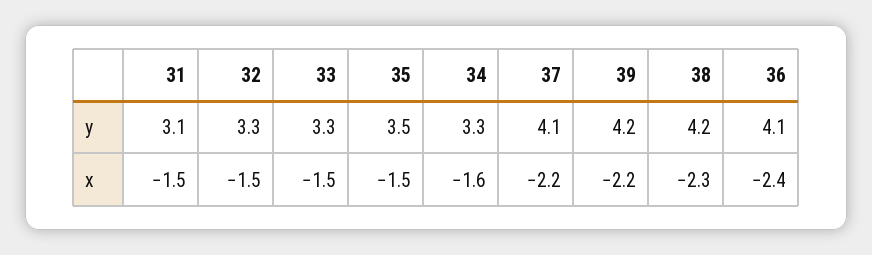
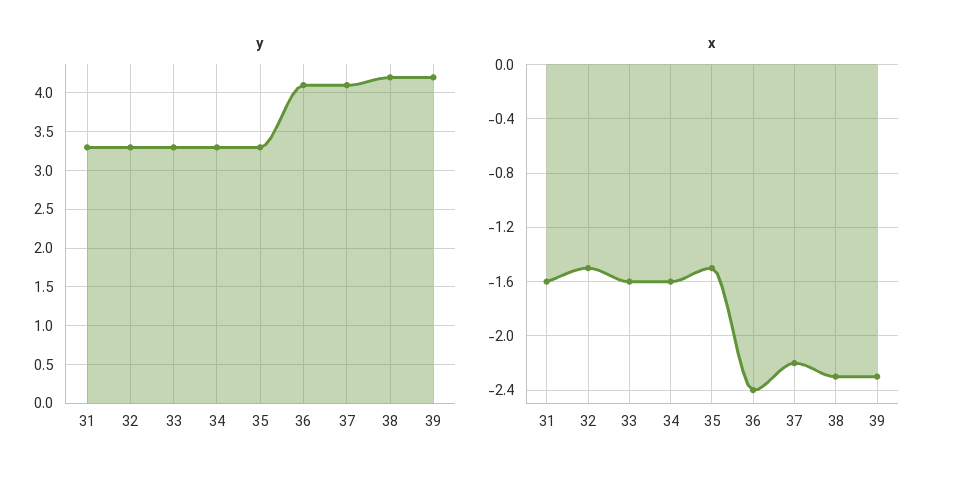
  {
    "y": {
-     "31": 3.1,
+     "31": 3.3,
      "32": 3.3,
      "33": 3.3,
-     "35": 3.5,
+     "35": 3.3,
      "34": 3.3,
      "37": 4.1,
      "39": 4.2,
      "38": 4.2,
      "36": 4.1
    },
    "x": {
-     "31": -1.5,
+     "31": -1.6,
      "32": -1.5,
-     "33": -1.5,
+     "33": -1.6,
      "35": -1.5,
      "34": -1.6,
      "37": -2.2,
-     "39": -2.2,
+     "39": -2.3,
      "38": -2.3,
      "36": -2.4
    }
  }

